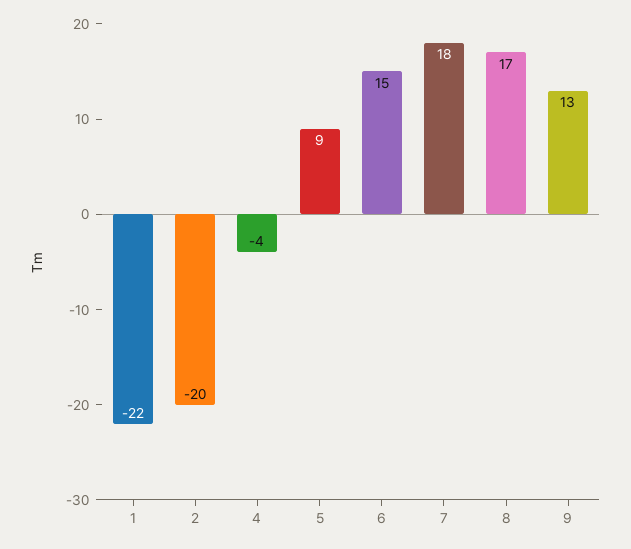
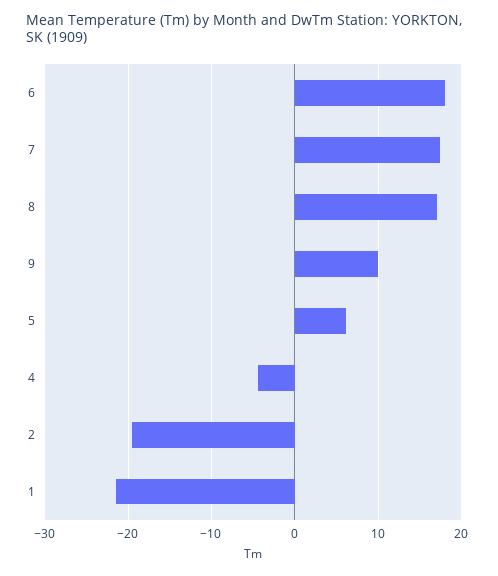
  {
    "1": -22,
    "2": -20,
    "4": -4,
-   "5": 9,
+   "5": 6,
-   "6": 15,
+   "6": 18,
    "7": 18,
    "8": 17,
-   "9": 13
+   "9": 10
  }

